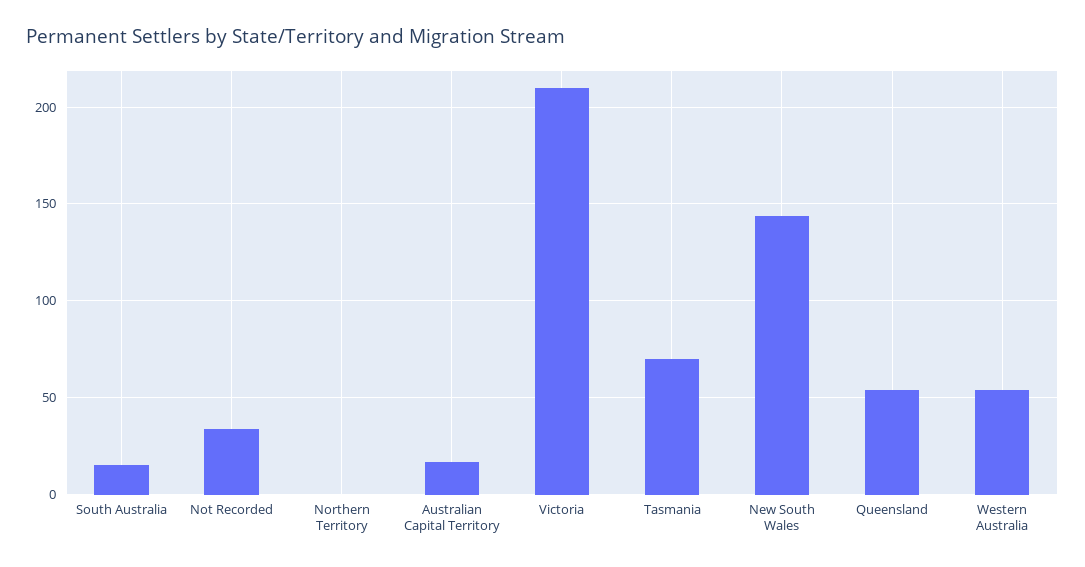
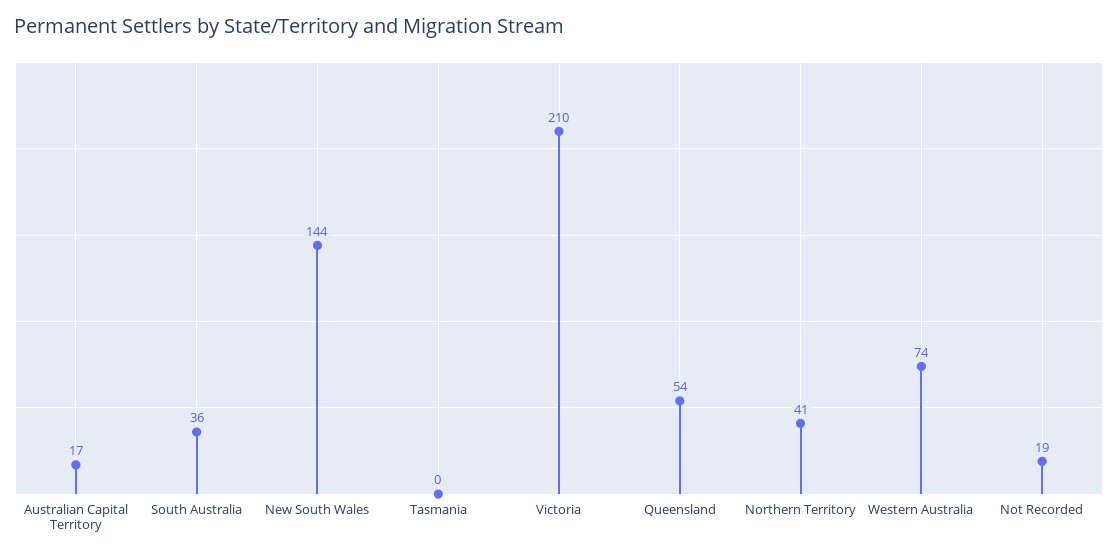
  {
-   "South Australia": 15,
+   "South Australia": 36,
-   "Not Recorded": 35,
+   "Not Recorded": 19,
-   "Northern Territory": 0,
+   "Northern Territory": 41,
    "Australian Capital Territory": 17,
    "Victoria": 210,
-   "Tasmania": 70,
+   "Tasmania": 0,
    "New South Wales": 144,
    "Queensland": 54,
-   "Western Australia": 55
+   "Western Australia": 74
  }

